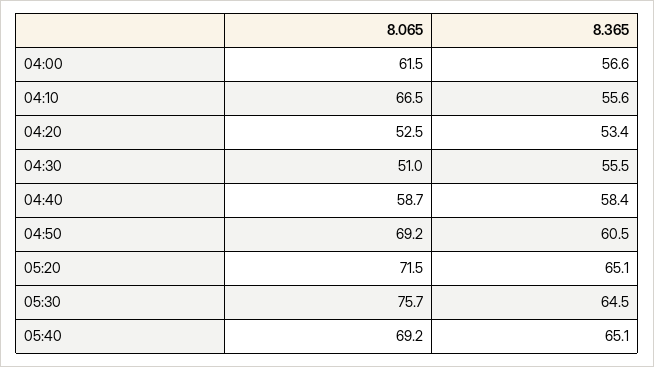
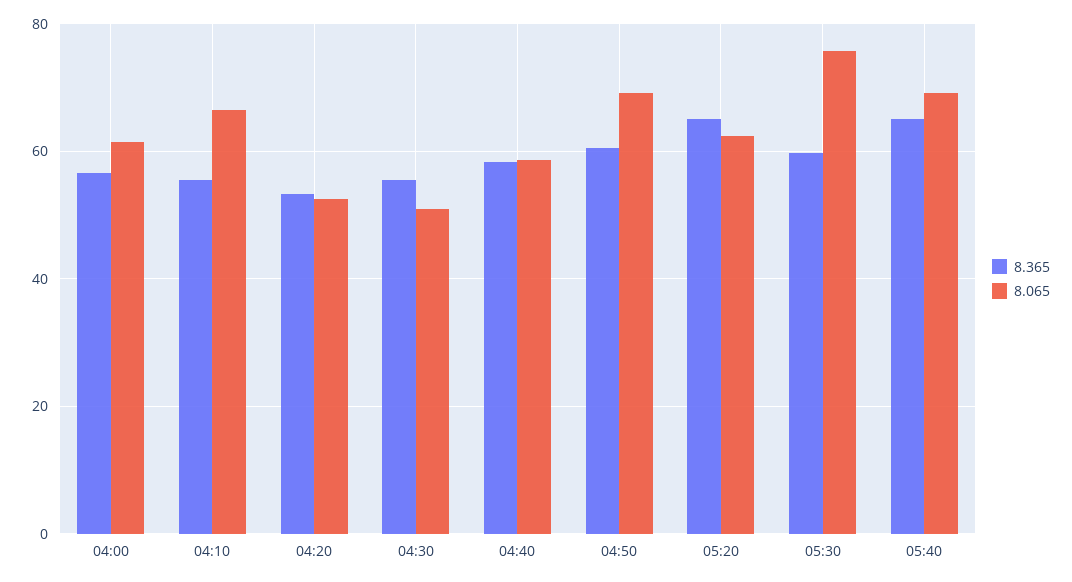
  {
    "8.065": {
      "04:00": 61.5,
      "04:10": 66.5,
      "04:20": 52.5,
      "04:30": 51,
      "04:40": 58.7,
      "04:50": 69.2,
-     "05:20": 71.5,
+     "05:20": 62,
      "05:30": 75.7,
      "05:40": 69.2
    },
    "8.365": {
      "04:00": 56.6,
      "04:10": 55.6,
      "04:20": 53.4,
      "04:30": 55.5,
      "04:40": 58.4,
      "04:50": 60.5,
      "05:20": 65.1,
-     "05:30": 64.5,
+     "05:30": 60,
      "05:40": 65.1
    }
  }

